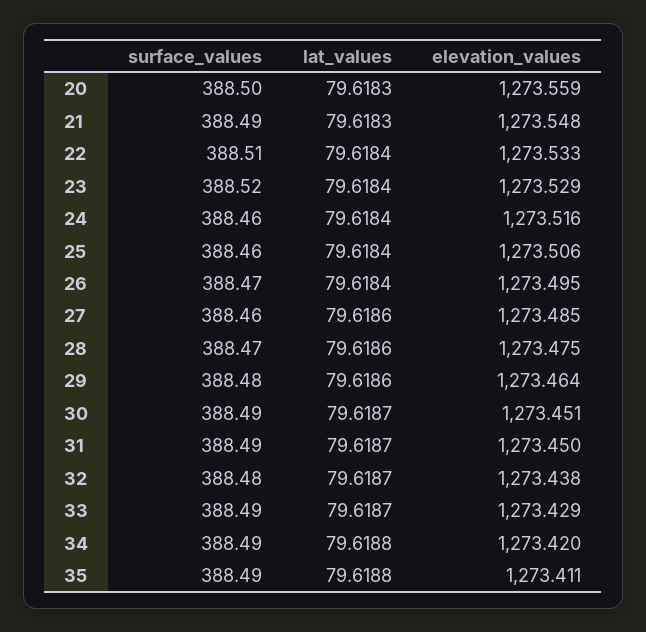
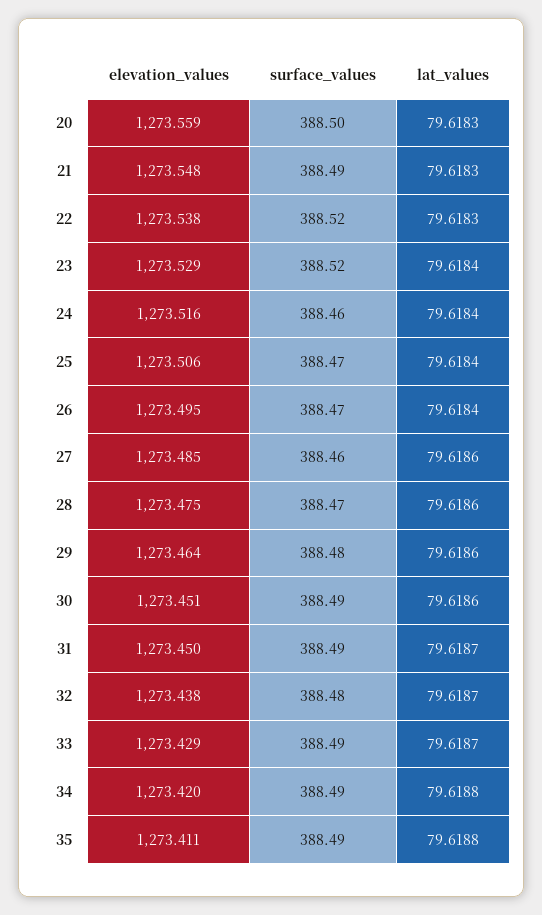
  {
    "surface_values": {
      "20": 388.5,
      "21": 388.49,
-     "22": 388.51,
+     "22": 388.52,
      "23": 388.52,
      "24": 388.46,
-     "25": 388.46,
+     "25": 388.47,
      "26": 388.47,
      "27": 388.46,
      "28": 388.47,
      "29": 388.48,
      "30": 388.49,
      "31": 388.49,
      "32": 388.48,
      "33": 388.49,
      "34": 388.49,
      "35": 388.49
    },
    "lat_values": {
      "20": 79.6183,
      "21": 79.6183,
-     "22": 79.6184,
+     "22": 79.6183,
      "23": 79.6184,
      "24": 79.6184,
      "25": 79.6184,
      "26": 79.6184,
      "27": 79.6186,
      "28": 79.6186,
      "29": 79.6186,
-     "30": 79.6187,
+     "30": 79.6186,
      "31": 79.6187,
      "32": 79.6187,
      "33": 79.6187,
      "34": 79.6188,
      "35": 79.6188
    },
    "elevation_values": {
      "20": 1273.559,
      "21": 1273.548,
-     "22": 1273.533,
+     "22": 1273.538,
      "23": 1273.529,
      "24": 1273.516,
      "25": 1273.506,
      "26": 1273.495,
      "27": 1273.485,
      "28": 1273.475,
      "29": 1273.464,
      "30": 1273.451,
      "31": 1273.45,
      "32": 1273.438,
      "33": 1273.429,
      "34": 1273.42,
      "35": 1273.411
    }
  }

